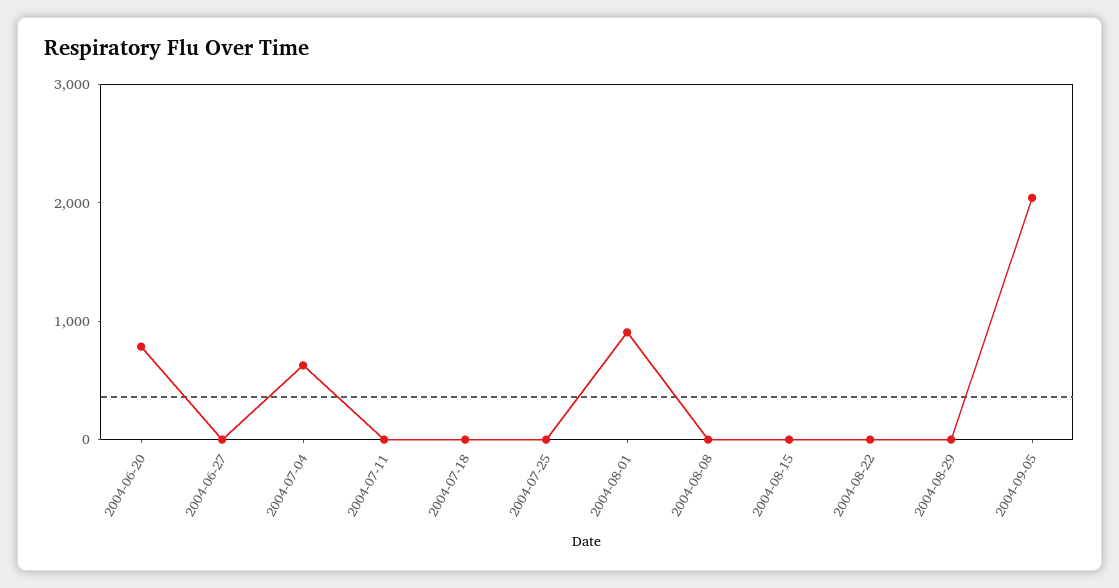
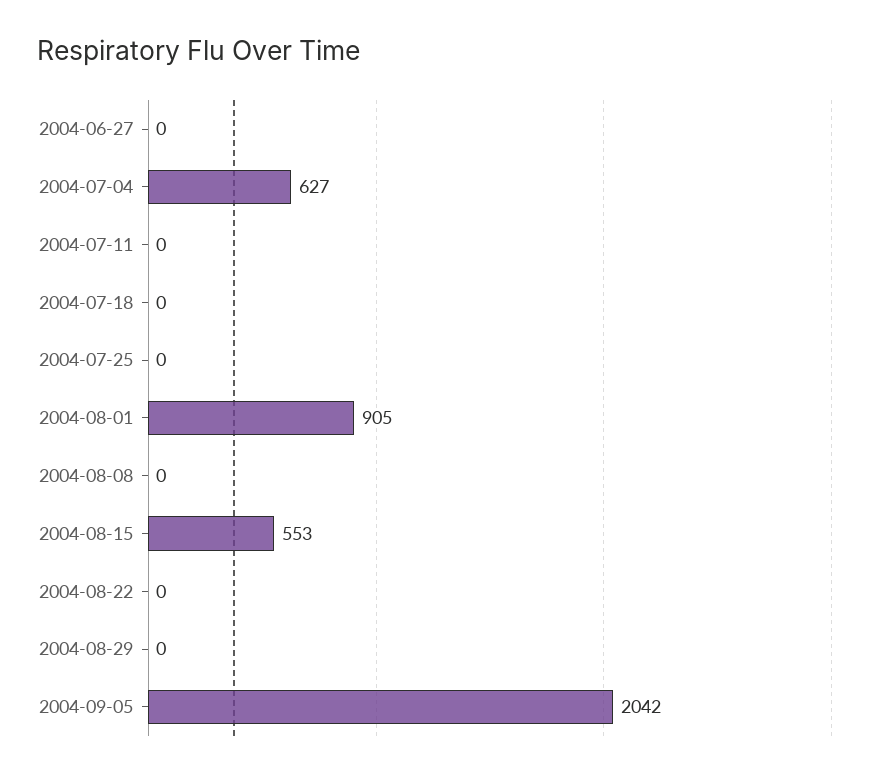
  {
-   "2004-06-20": 800,
    "2004-06-27": 0,
    "2004-07-04": 627,
    "2004-07-11": 0,
    "2004-07-18": 0,
    "2004-07-25": 0,
    "2004-08-01": 905,
    "2004-08-08": 0,
-   "2004-08-15": 0,
+   "2004-08-15": 553,
    "2004-08-22": 0,
    "2004-08-29": 0,
    "2004-09-05": 2042
  }

